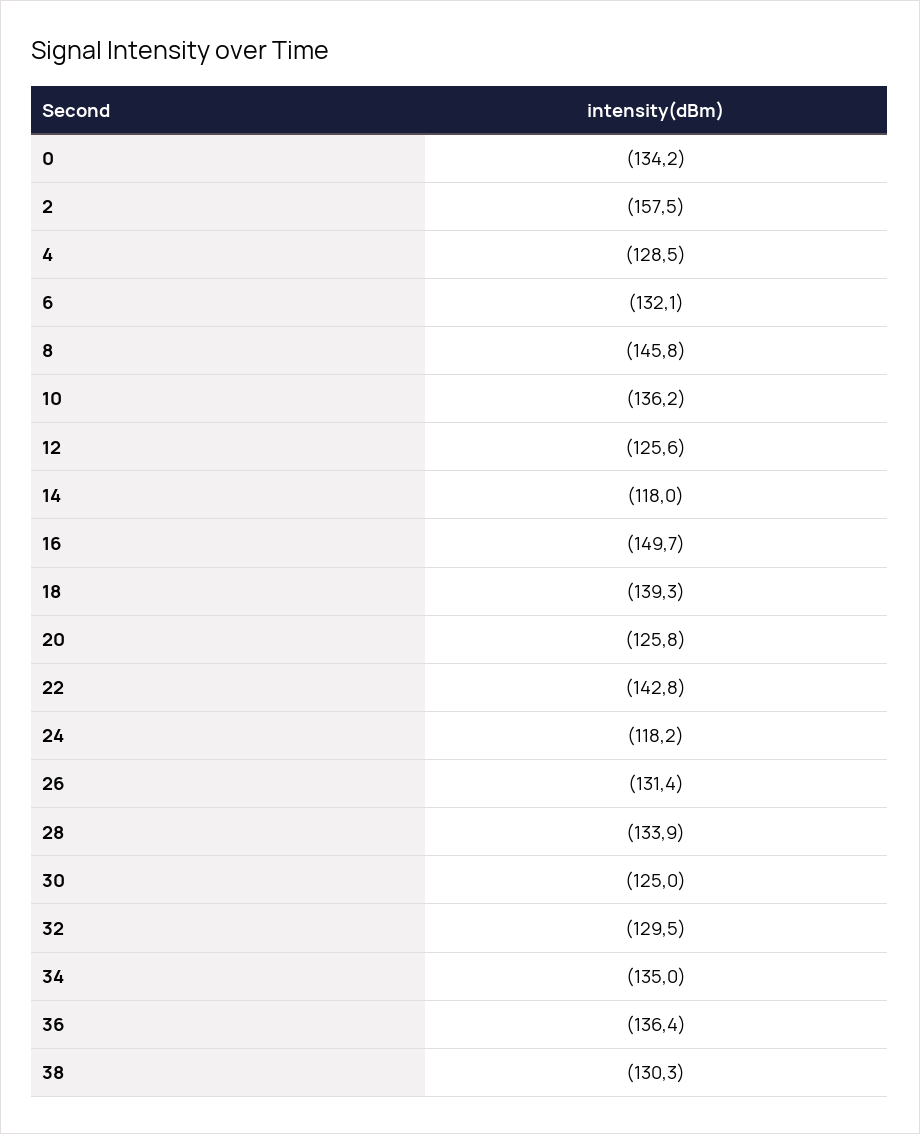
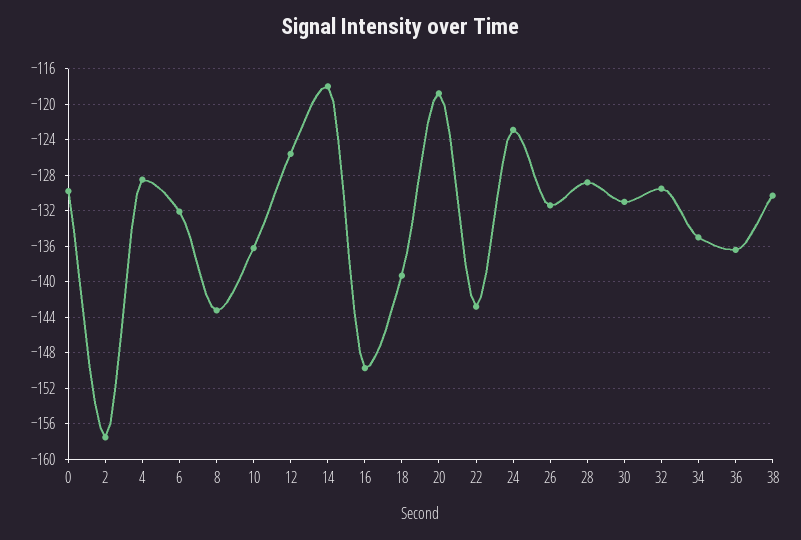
  {
-   "0": -134.2,
+   "0": -130,
    "2": -157.5,
    "4": -128.5,
    "6": -132.1,
-   "8": -145.8,
+   "8": -143,
    "10": -136.2,
    "12": -125.6,
    "14": -118,
    "16": -149.7,
    "18": -139.3,
-   "20": -125.8,
+   "20": -119,
    "22": -142.8,
-   "24": -118.2,
+   "24": -123,
    "26": -131.4,
-   "28": -133.9,
+   "28": -129,
-   "30": -125,
+   "30": -131,
    "32": -129.5,
    "34": -135,
    "36": -136.4,
    "38": -130.3
  }

